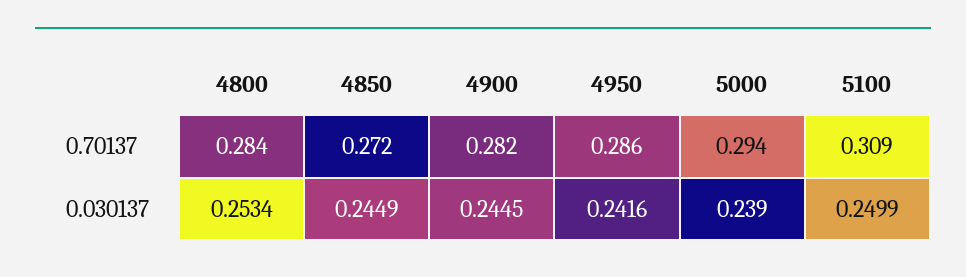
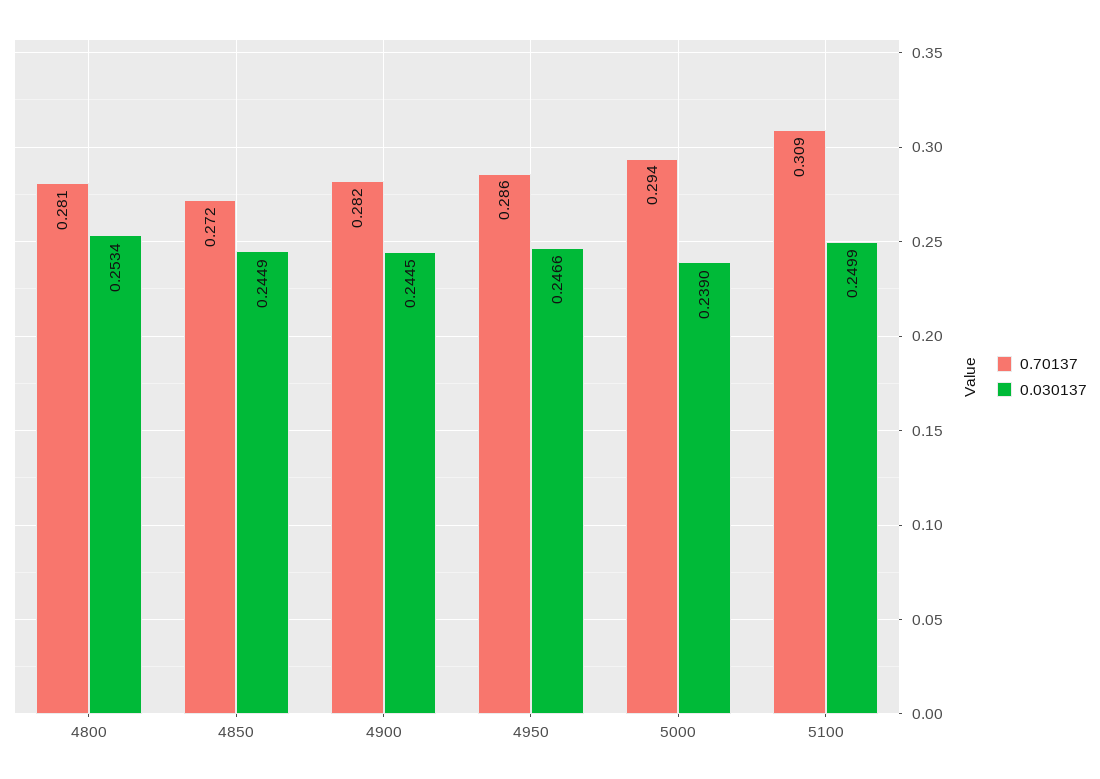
  {
    "0.70137": {
-     "4800": 0.284,
+     "4800": 0.281,
      "4850": 0.272,
      "4900": 0.282,
      "4950": 0.286,
      "5000": 0.294,
      "5100": 0.309
    },
    "0.030137": {
      "4800": 0.2534,
      "4850": 0.2449,
      "4900": 0.2445,
-     "4950": 0.2416,
+     "4950": 0.2466,
      "5000": 0.239,
      "5100": 0.2499
    }
  }

